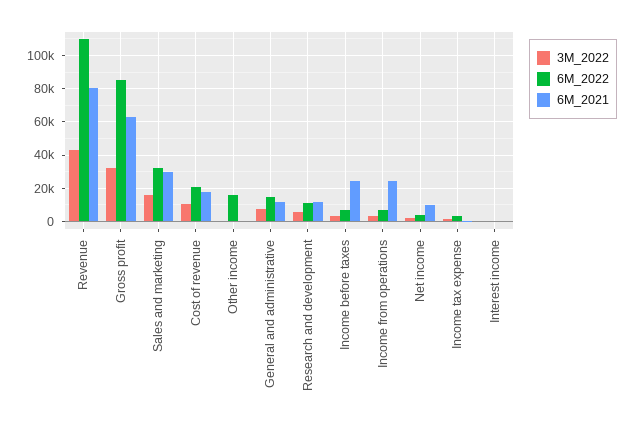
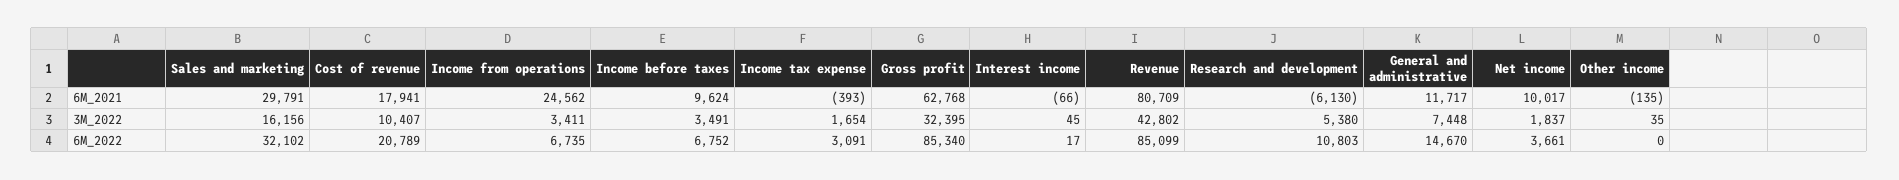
  {
    "3M_2022": {
      "Revenue": 42802,
      "Gross profit": 32395,
      "Sales and marketing": 16156,
      "Cost of revenue": 10407,
      "Other income": 35,
      "General and administrative": 7448,
      "Research and development": 5380,
      "Income before taxes": 3491,
      "Income from operations": 3411,
      "Net income": 1837,
      "Income tax expense": 1654,
      "Interest income": 45
    },
    "6M_2022": {
-     "Revenue": 110000,
+     "Revenue": 85099,
      "Gross profit": 85340,
      "Sales and marketing": 32102,
      "Cost of revenue": 20789,
-     "Other income": 15000,
+     "Other income": 0,
      "General and administrative": 14670,
      "Research and development": 10803,
      "Income before taxes": 6752,
      "Income from operations": 6735,
      "Net income": 3661,
      "Income tax expense": 3091,
      "Interest income": 17
    },
    "6M_2021": {
      "Revenue": 80709,
      "Gross profit": 62768,
      "Sales and marketing": 29791,
      "Cost of revenue": 17941,
      "Other income": -135,
      "General and administrative": 11717,
-     "Research and development": 10000,
+     "Research and development": -6130,
-     "Income before taxes": 25000,
+     "Income before taxes": 9624,
      "Income from operations": 24562,
      "Net income": 10017,
      "Income tax expense": -393,
      "Interest income": -66
    }
  }

